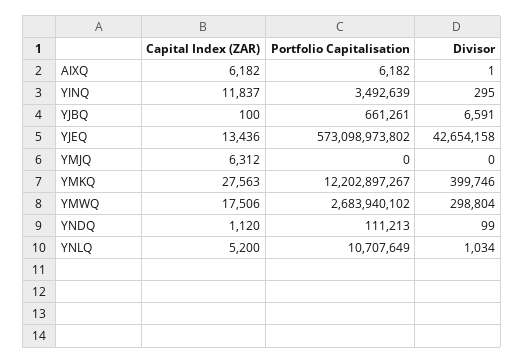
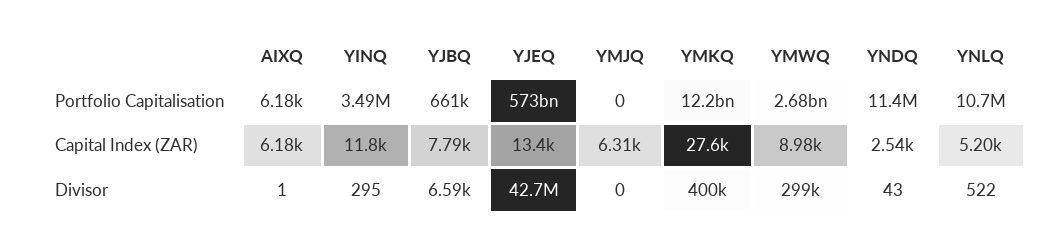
  {
    "Capital Index (ZAR)": {
      "AIXQ": 6182,
      "YINQ": 11837,
-     "YJBQ": 100,
+     "YJBQ": 7790,
      "YJEQ": 13436,
      "YMJQ": 6312,
      "YMKQ": 27563,
-     "YMWQ": 17506,
+     "YMWQ": 8980,
-     "YNDQ": 1120,
+     "YNDQ": 2540,
      "YNLQ": 5200
    },
    "Portfolio Capitalisation": {
      "AIXQ": 6182,
      "YINQ": 3492639,
      "YJBQ": 661261,
      "YJEQ": 573098973802,
      "YMJQ": 0,
      "YMKQ": 12202897267,
      "YMWQ": 2683940102,
-     "YNDQ": 111213,
+     "YNDQ": 11400000,
      "YNLQ": 10707649
    },
    "Divisor": {
      "AIXQ": 1,
      "YINQ": 295,
      "YJBQ": 6591,
      "YJEQ": 42654158,
      "YMJQ": 0,
      "YMKQ": 399746,
      "YMWQ": 298804,
-     "YNDQ": 99,
+     "YNDQ": 43,
-     "YNLQ": 1034
+     "YNLQ": 522
    }
  }

